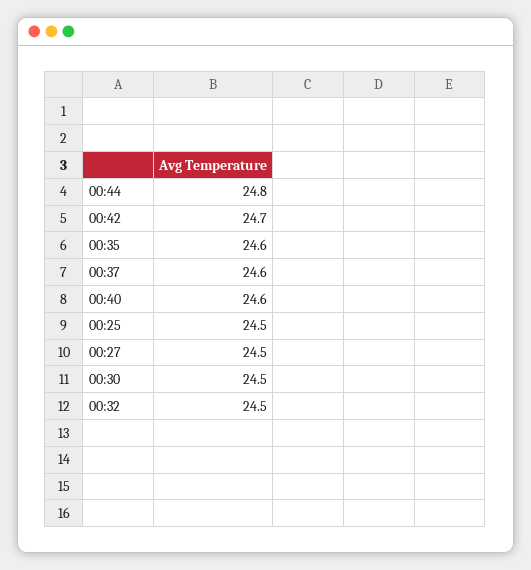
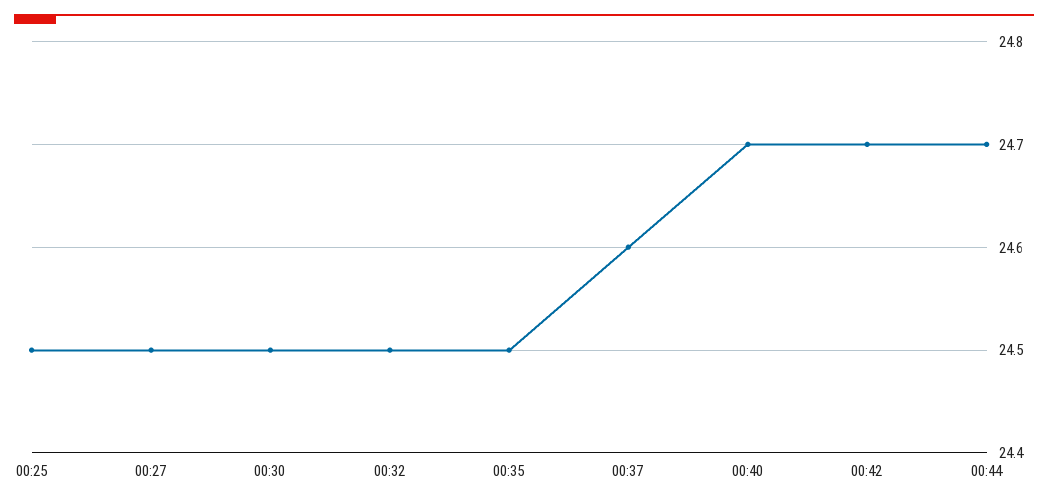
  {
-   "00:44": 24.8,
+   "00:44": 24.7,
    "00:42": 24.7,
-   "00:35": 24.6,
+   "00:35": 24.5,
    "00:37": 24.6,
-   "00:40": 24.6,
+   "00:40": 24.7,
    "00:25": 24.5,
    "00:27": 24.5,
    "00:30": 24.5,
    "00:32": 24.5
  }

